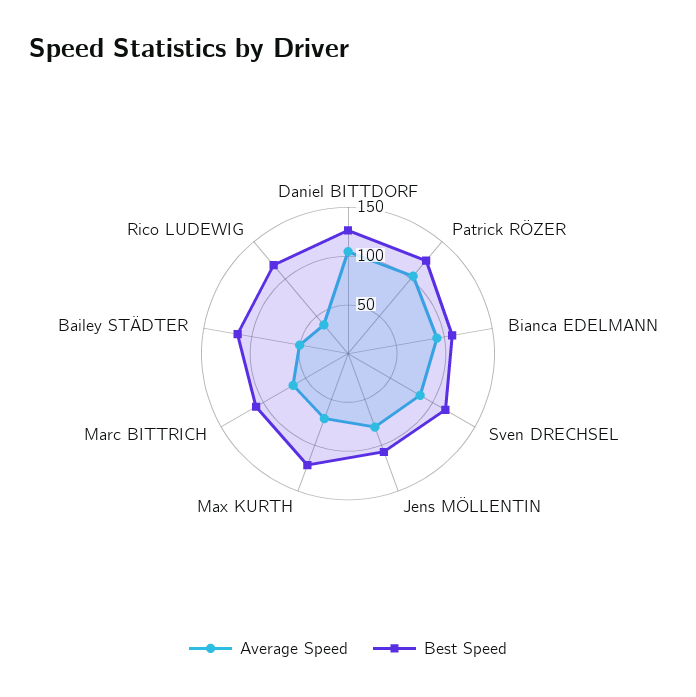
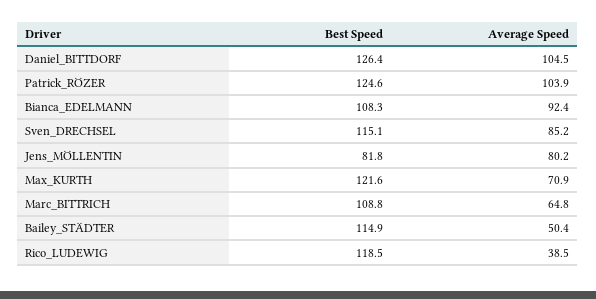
  {
    "Average Speed": {
      "Daniel BITTDORF": 104.5,
      "Patrick RÖZER": 103.9,
      "Bianca EDELMANN": 92.4,
      "Sven DRECHSEL": 85.2,
      "Jens MÖLLENTIN": 80.2,
      "Max KURTH": 70.9,
      "Marc BITTRICH": 64.8,
      "Bailey STÄDTER": 50.4,
      "Rico LUDEWIG": 38.5
    },
    "Best Speed": {
      "Daniel BITTDORF": 126.4,
      "Patrick RÖZER": 124.6,
      "Bianca EDELMANN": 108.3,
      "Sven DRECHSEL": 115.1,
-     "Jens MÖLLENTIN": 110,
+     "Jens MÖLLENTIN": 81.8,
      "Max KURTH": 121.6,
      "Marc BITTRICH": 108.8,
      "Bailey STÄDTER": 114.9,
      "Rico LUDEWIG": 118.5
    }
  }

